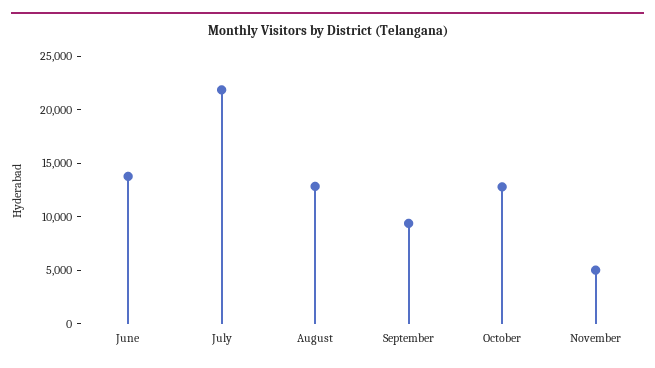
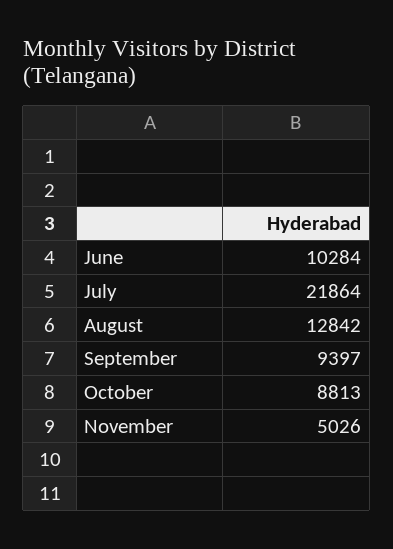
  {
-   "June": 14000,
+   "June": 10284,
    "July": 21864,
    "August": 12842,
    "September": 9397,
-   "October": 13000,
+   "October": 8813,
    "November": 5026
  }

